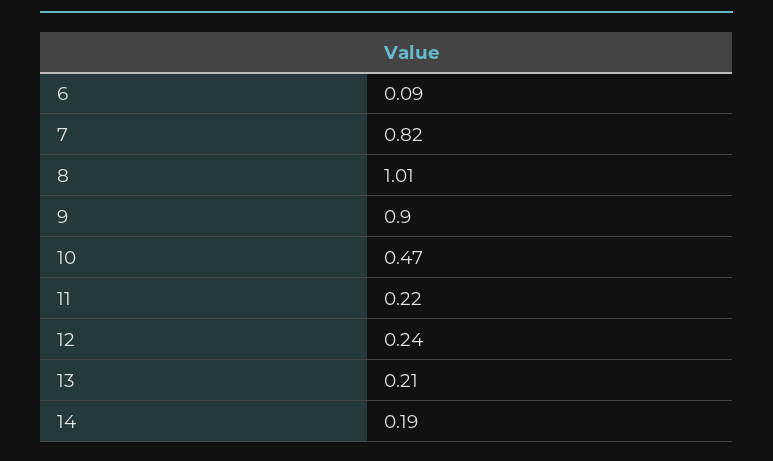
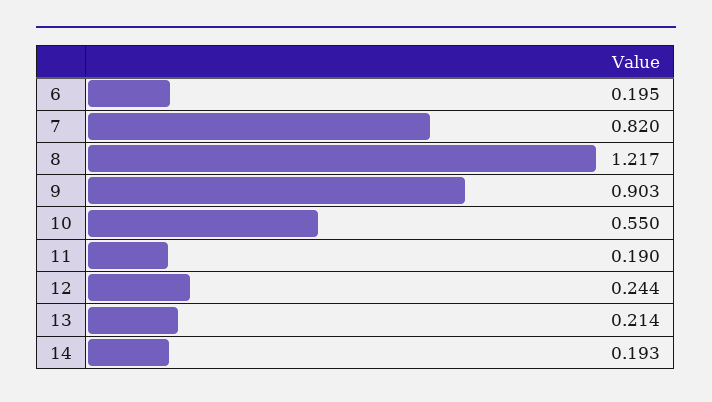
  {
-   "6": 0.09,
+   "6": 0.195,
    "7": 0.82,
-   "8": 1.01,
+   "8": 1.217,
    "9": 0.903,
-   "10": 0.47,
+   "10": 0.55,
-   "11": 0.22,
+   "11": 0.19,
    "12": 0.244,
    "13": 0.214,
    "14": 0.193
  }

